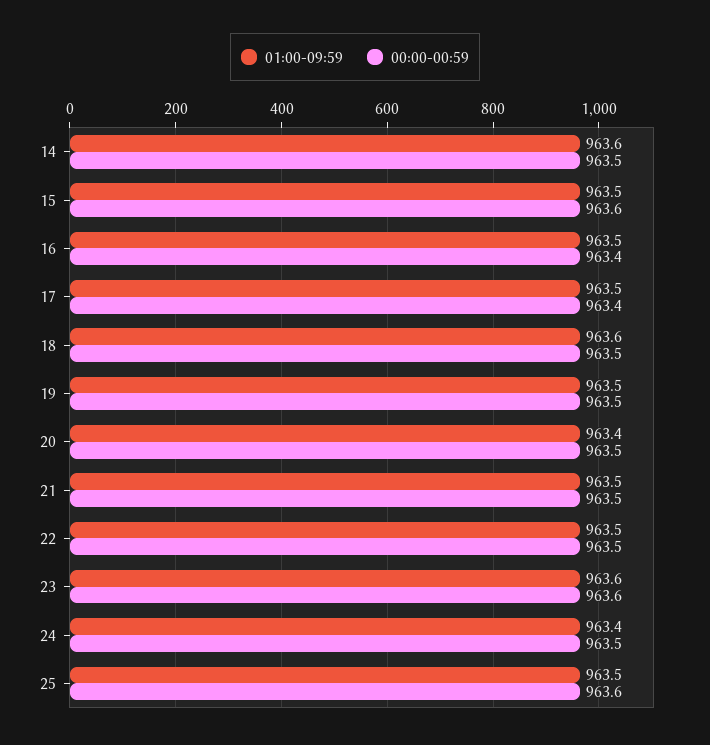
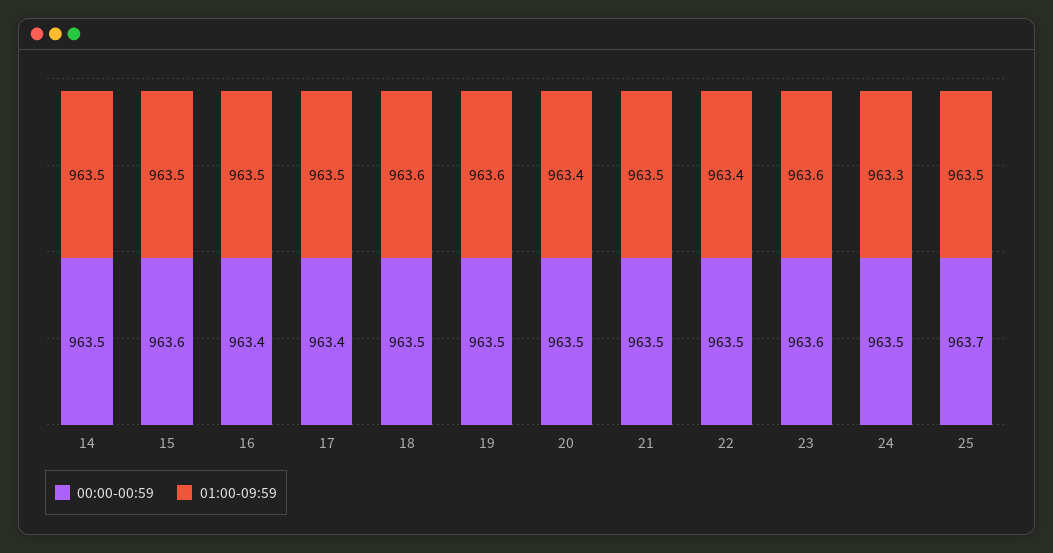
  {
    "01:00-09:59": {
-     "14": 963.6,
+     "14": 963.5,
      "15": 963.5,
      "16": 963.5,
      "17": 963.5,
      "18": 963.6,
-     "19": 963.5,
+     "19": 963.6,
      "20": 963.4,
      "21": 963.5,
-     "22": 963.5,
+     "22": 963.4,
      "23": 963.6,
-     "24": 963.4,
+     "24": 963.3,
      "25": 963.5
    },
    "00:00-00:59": {
      "14": 963.5,
      "15": 963.6,
      "16": 963.4,
      "17": 963.4,
      "18": 963.5,
      "19": 963.5,
      "20": 963.5,
      "21": 963.5,
      "22": 963.5,
      "23": 963.6,
      "24": 963.5,
-     "25": 963.6
+     "25": 963.7
    }
  }

